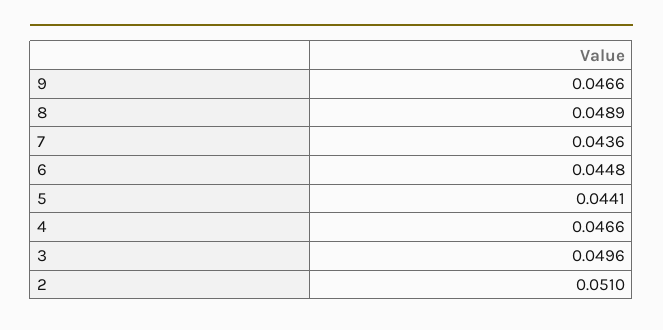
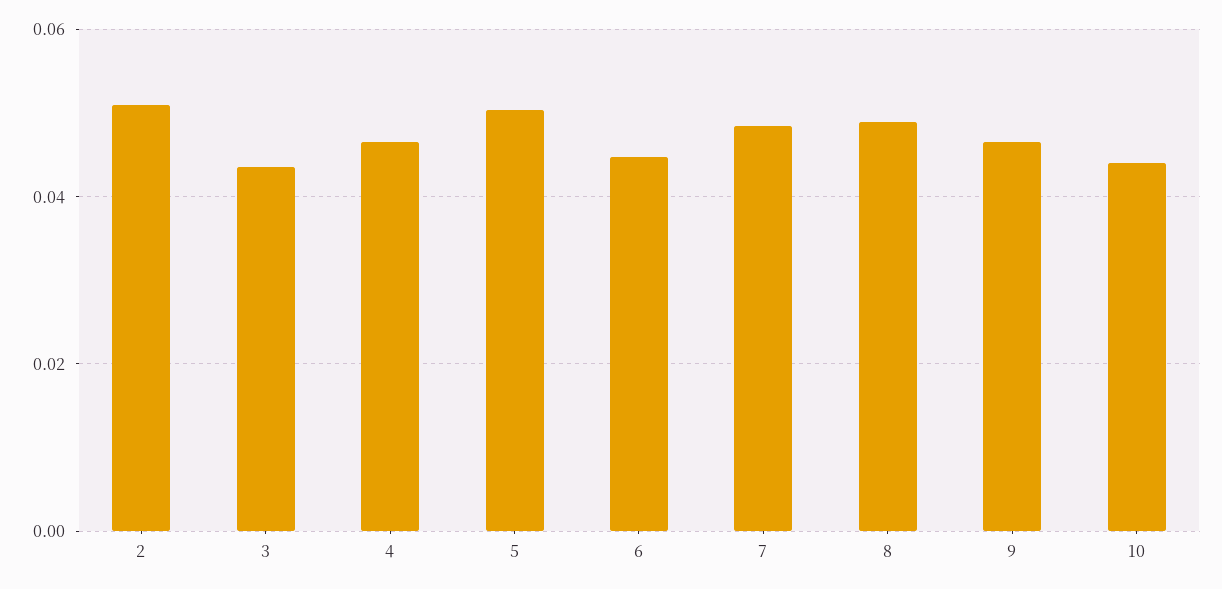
  {
    "9": 0.0466,
    "8": 0.0489,
-   "7": 0.0436,
+   "7": 0.048,
    "6": 0.0448,
-   "5": 0.0441,
+   "5": 0.05,
    "4": 0.0466,
-   "3": 0.0496,
+   "3": 0.044,
-   "2": 0.051
+   "2": 0.051,
+   "10": 0.044
  }

